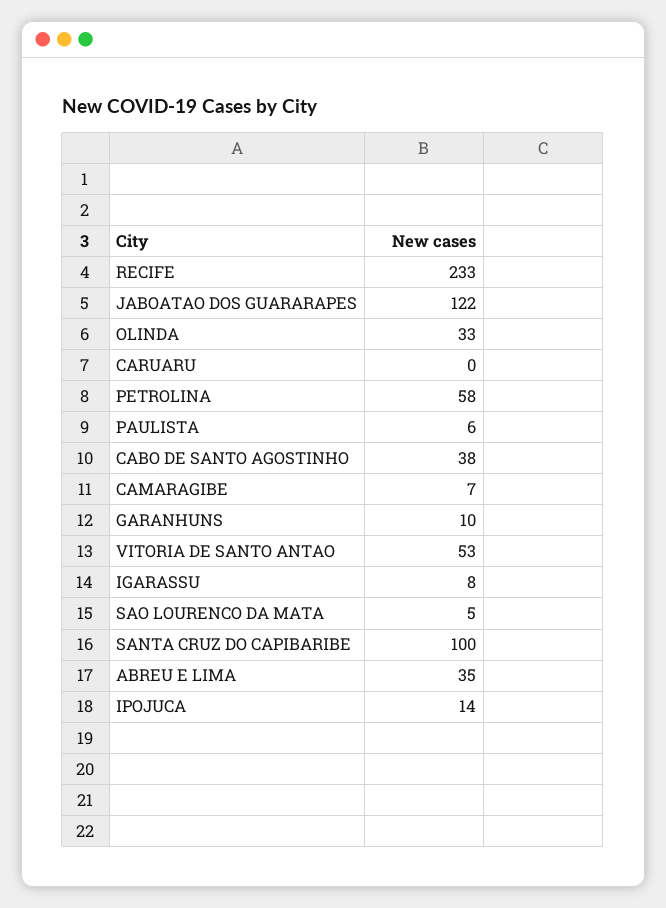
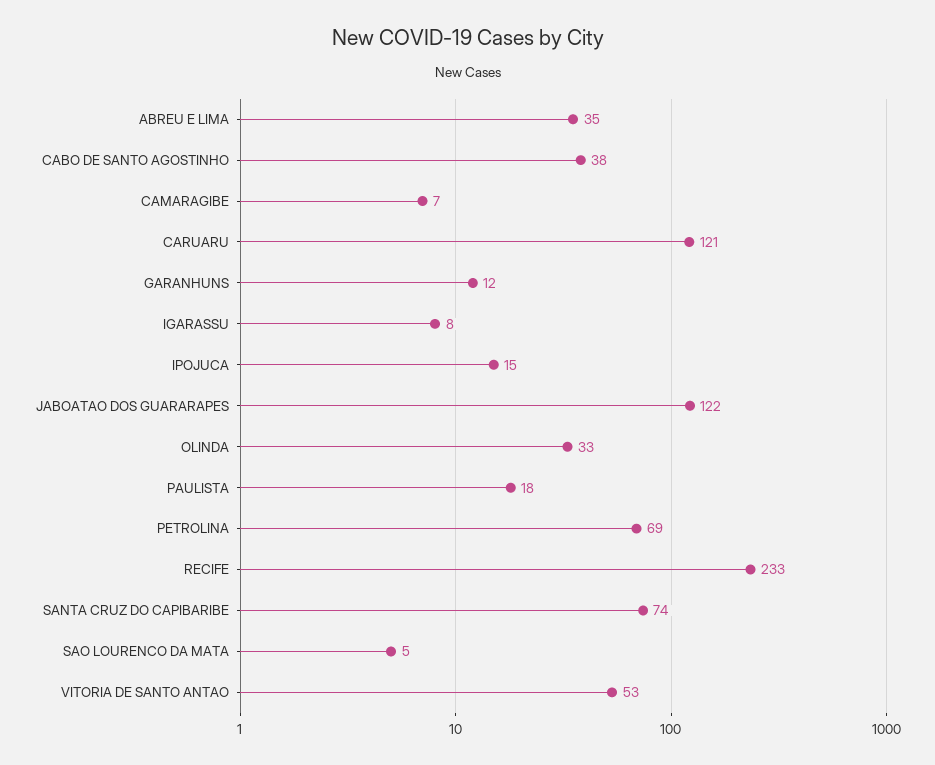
  {
    "RECIFE": 233,
    "JABOATAO DOS GUARARAPES": 122,
    "OLINDA": 33,
-   "CARUARU": 0,
+   "CARUARU": 121,
-   "PETROLINA": 58,
+   "PETROLINA": 69,
-   "PAULISTA": 6,
+   "PAULISTA": 18,
    "CABO DE SANTO AGOSTINHO": 38,
    "CAMARAGIBE": 7,
-   "GARANHUNS": 10,
+   "GARANHUNS": 12,
    "VITORIA DE SANTO ANTAO": 53,
    "IGARASSU": 8,
    "SAO LOURENCO DA MATA": 5,
-   "SANTA CRUZ DO CAPIBARIBE": 100,
+   "SANTA CRUZ DO CAPIBARIBE": 74,
    "ABREU E LIMA": 35,
-   "IPOJUCA": 14
+   "IPOJUCA": 15
  }

